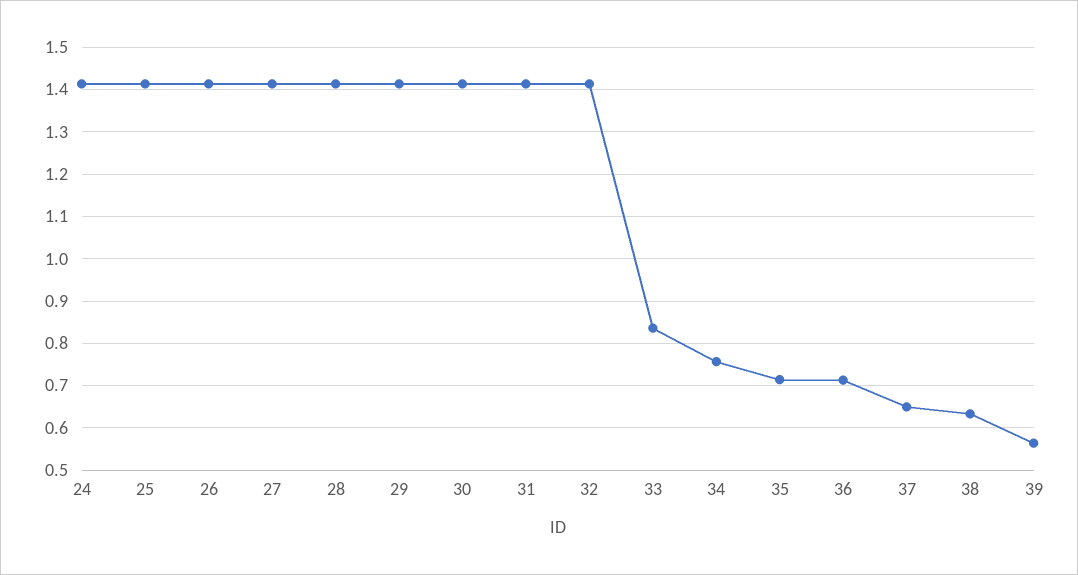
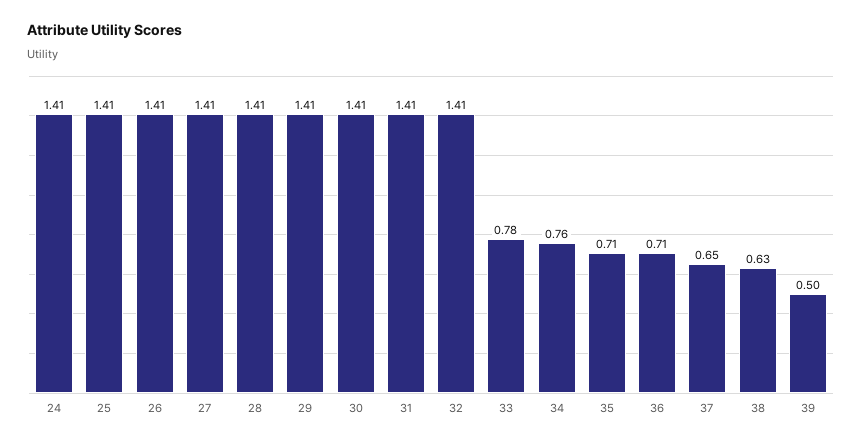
  {
    "24": 1.41,
    "25": 1.41,
    "26": 1.41,
    "27": 1.41,
    "28": 1.41,
    "29": 1.41,
    "30": 1.41,
    "31": 1.41,
    "32": 1.41,
-   "33": 0.84,
+   "33": 0.78,
    "34": 0.76,
    "35": 0.71,
    "36": 0.71,
    "37": 0.65,
    "38": 0.63,
-   "39": 0.56
+   "39": 0.5
  }

